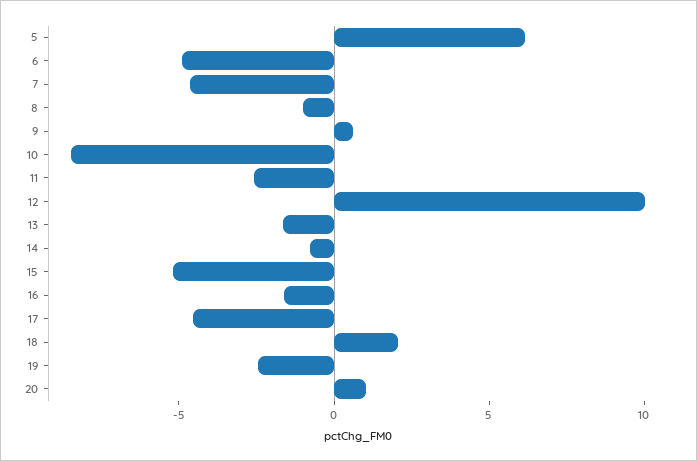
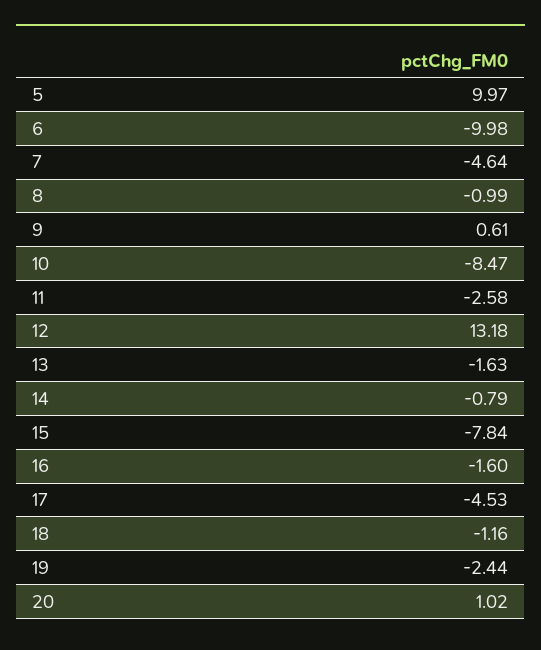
  {
-   "5": 6,
+   "5": 9.97,
-   "6": -5,
+   "6": -9.98,
    "7": -4.64,
    "8": -0.99,
    "9": 0.61,
    "10": -8.47,
    "11": -2.58,
-   "12": 10,
+   "12": 13.18,
    "13": -1.63,
    "14": -0.79,
-   "15": -5,
+   "15": -7.84,
    "16": -1.6,
    "17": -4.53,
-   "18": 2,
+   "18": -1.16,
    "19": -2.44,
    "20": 1.02
  }

